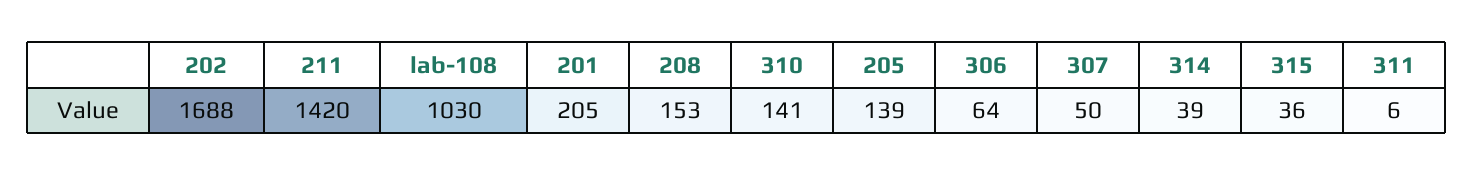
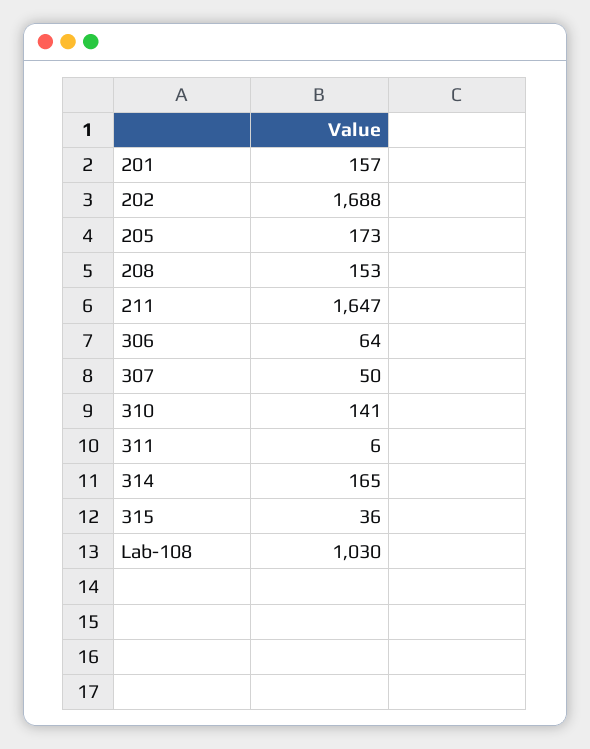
  {
    "202": 1688,
-   "211": 1420,
+   "211": 1647,
    "lab-108": 1030,
-   "201": 205,
+   "201": 157,
    "208": 153,
    "310": 141,
-   "205": 139,
+   "205": 173,
    "306": 64,
    "307": 50,
-   "314": 39,
+   "314": 165,
    "315": 36,
    "311": 6
  }

